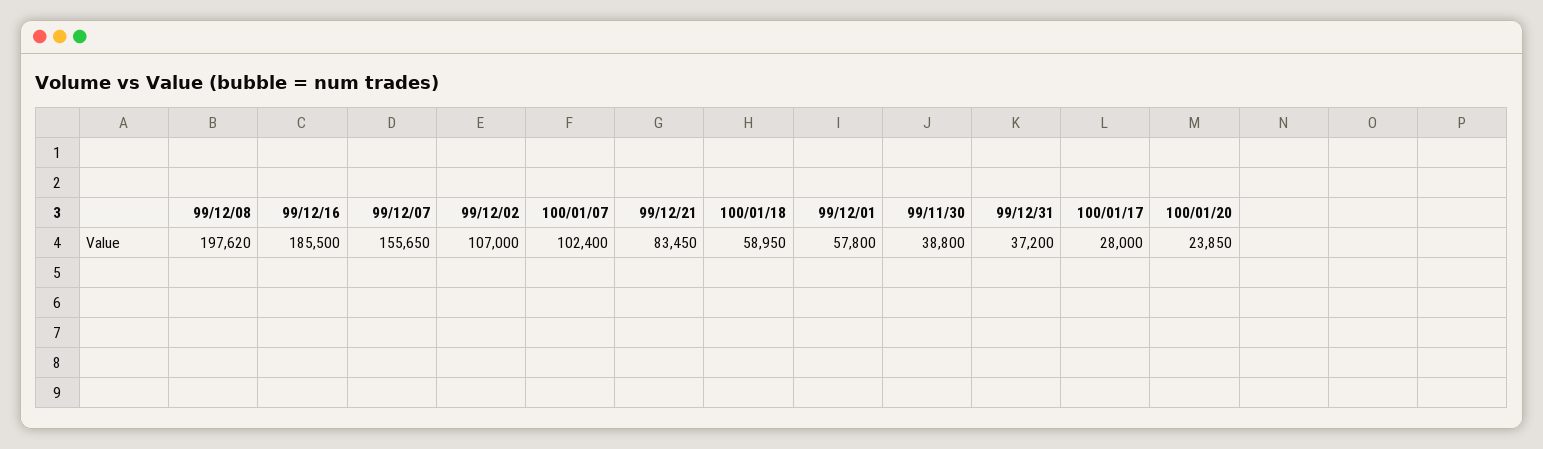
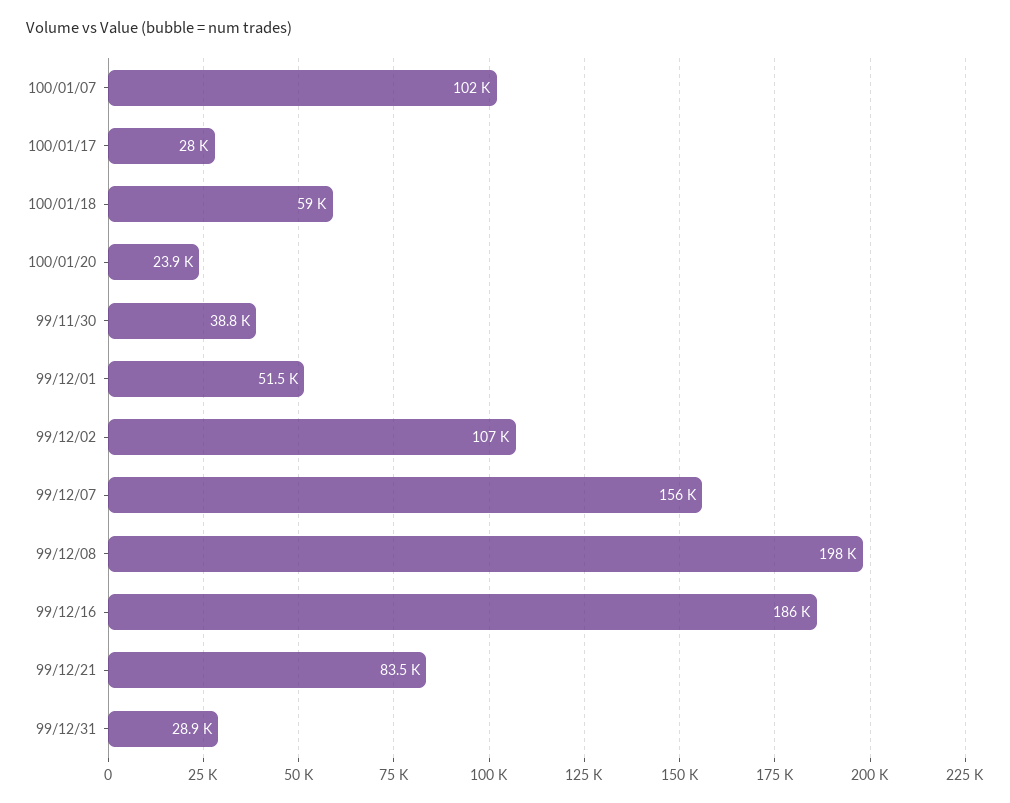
  {
    "99/12/08": 197620,
    "99/12/16": 185500,
    "99/12/07": 155650,
    "99/12/02": 107000,
    "100/01/07": 102400,
    "99/12/21": 83450,
    "100/01/18": 58950,
-   "99/12/01": 57800,
+   "99/12/01": 51500,
    "99/11/30": 38800,
-   "99/12/31": 37200,
+   "99/12/31": 28900,
    "100/01/17": 28000,
    "100/01/20": 23850
  }

